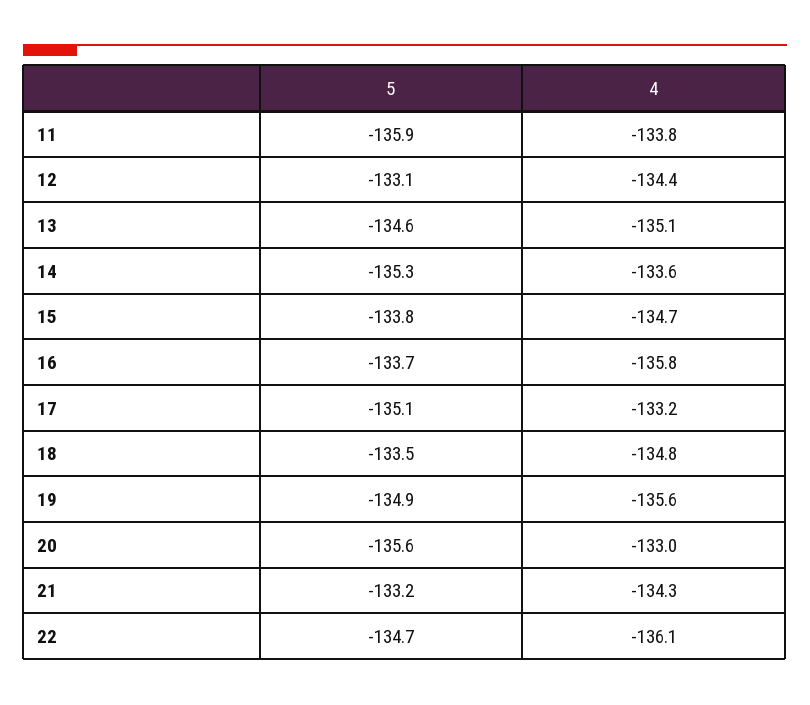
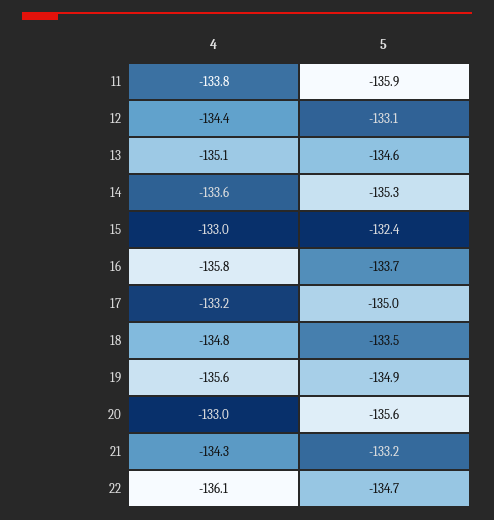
  {
    "5": {
      "11": -135.9,
      "12": -133.1,
      "13": -134.6,
      "14": -135.3,
-     "15": -133.8,
+     "15": -132.4,
      "16": -133.7,
-     "17": -135.1,
+     "17": -135,
      "18": -133.5,
      "19": -134.9,
      "20": -135.6,
      "21": -133.2,
      "22": -134.7
    },
    "4": {
      "11": -133.8,
      "12": -134.4,
      "13": -135.1,
      "14": -133.6,
-     "15": -134.7,
+     "15": -133,
      "16": -135.8,
      "17": -133.2,
      "18": -134.8,
      "19": -135.6,
      "20": -133,
      "21": -134.3,
      "22": -136.1
    }
  }

